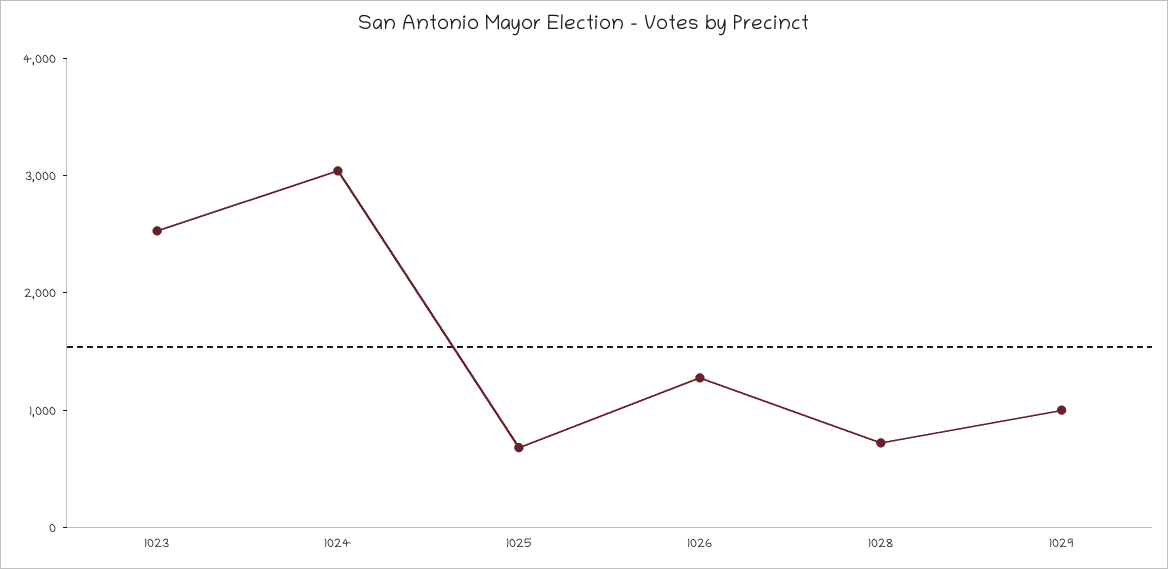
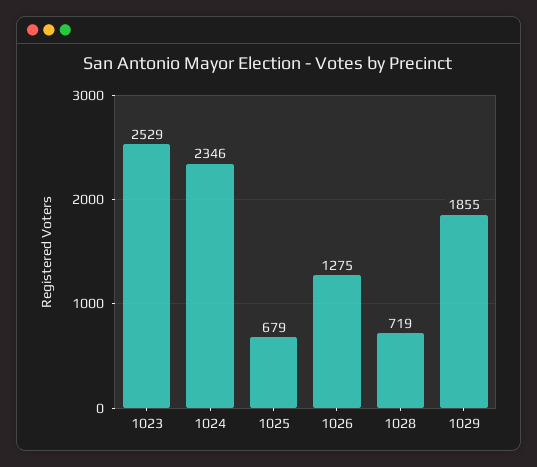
  {
    "1023": 2529,
-   "1024": 3000,
+   "1024": 2346,
    "1025": 679,
    "1026": 1275,
    "1028": 719,
-   "1029": 1000
+   "1029": 1855
  }

